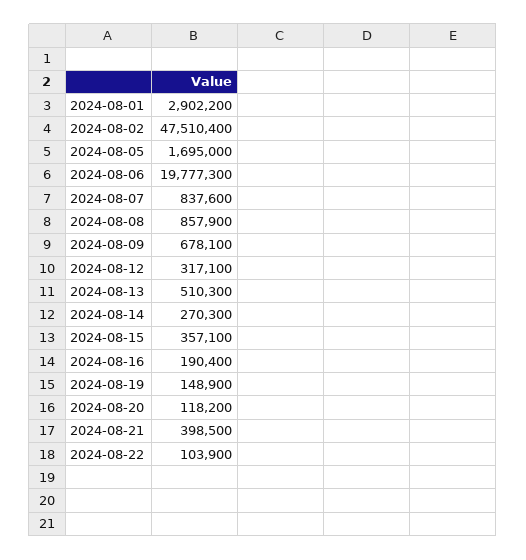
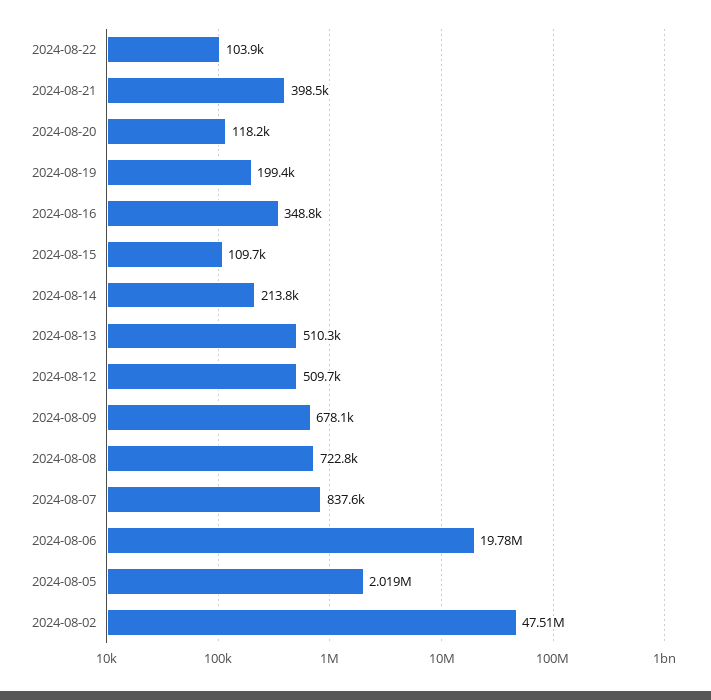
  {
-   "2024-08-01": 2902200,
    "2024-08-02": 47510400,
-   "2024-08-05": 1695000,
+   "2024-08-05": 2019000,
    "2024-08-06": 19777300,
    "2024-08-07": 837600,
-   "2024-08-08": 857900,
+   "2024-08-08": 722800,
    "2024-08-09": 678100,
-   "2024-08-12": 317100,
+   "2024-08-12": 509700,
    "2024-08-13": 510300,
-   "2024-08-14": 270300,
+   "2024-08-14": 213800,
-   "2024-08-15": 357100,
+   "2024-08-15": 109700,
-   "2024-08-16": 190400,
+   "2024-08-16": 348800,
-   "2024-08-19": 148900,
+   "2024-08-19": 199400,
    "2024-08-20": 118200,
    "2024-08-21": 398500,
    "2024-08-22": 103900
  }

